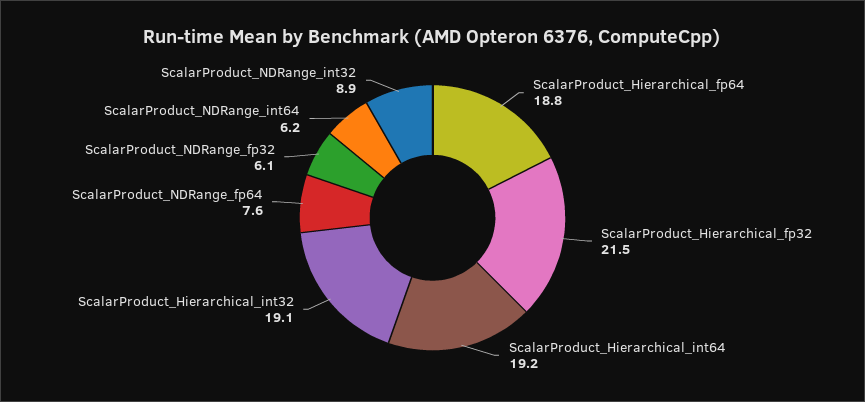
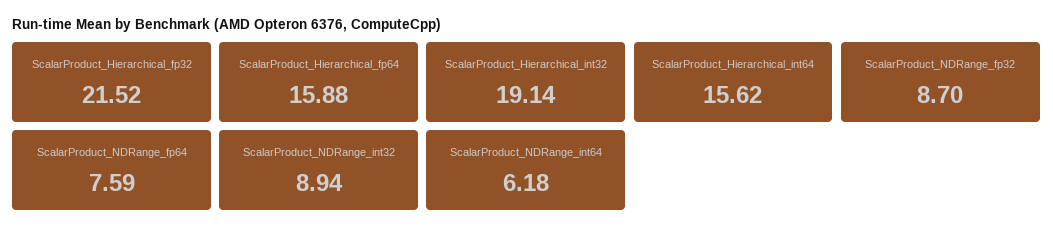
  {
-   "ScalarProduct_Hierarchical_fp64": 18.8,
+   "ScalarProduct_Hierarchical_fp64": 15.88,
    "ScalarProduct_Hierarchical_fp32": 21.52,
-   "ScalarProduct_Hierarchical_int64": 19.2,
+   "ScalarProduct_Hierarchical_int64": 15.62,
    "ScalarProduct_Hierarchical_int32": 19.14,
    "ScalarProduct_NDRange_fp64": 7.59,
-   "ScalarProduct_NDRange_fp32": 6.1,
+   "ScalarProduct_NDRange_fp32": 8.7,
    "ScalarProduct_NDRange_int64": 6.18,
    "ScalarProduct_NDRange_int32": 8.94
  }

